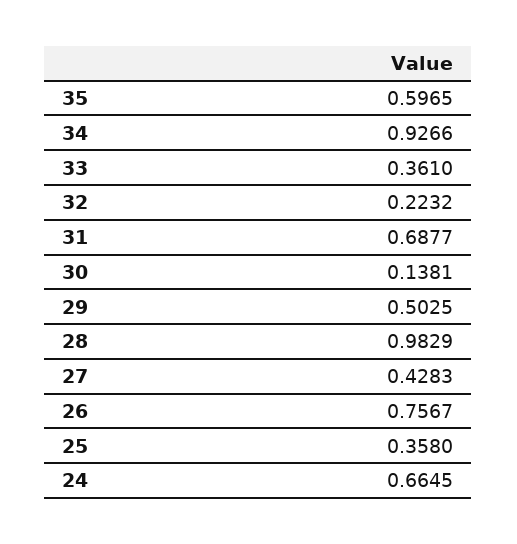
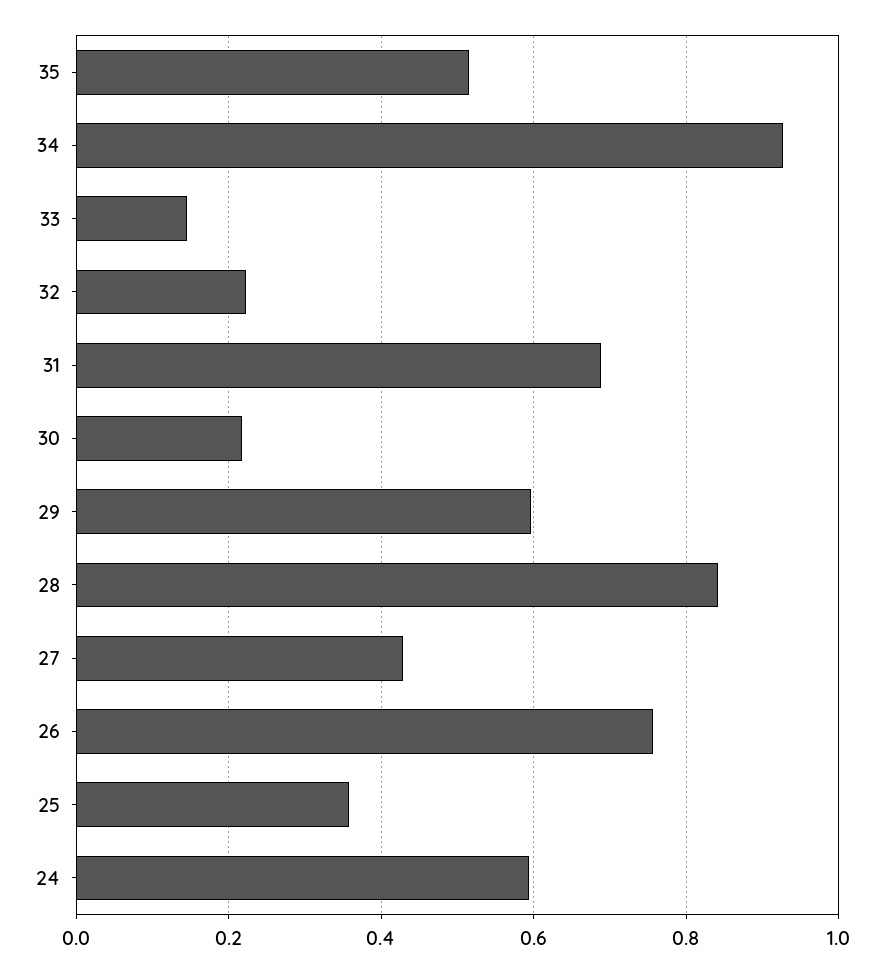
  {
-   "35": 0.5965,
+   "35": 0.52,
    "34": 0.9266,
-   "33": 0.361,
+   "33": 0.14,
    "32": 0.2232,
    "31": 0.6877,
-   "30": 0.1381,
+   "30": 0.22,
-   "29": 0.5025,
+   "29": 0.6,
-   "28": 0.9829,
+   "28": 0.84,
    "27": 0.4283,
    "26": 0.7567,
    "25": 0.358,
-   "24": 0.6645
+   "24": 0.6
  }

